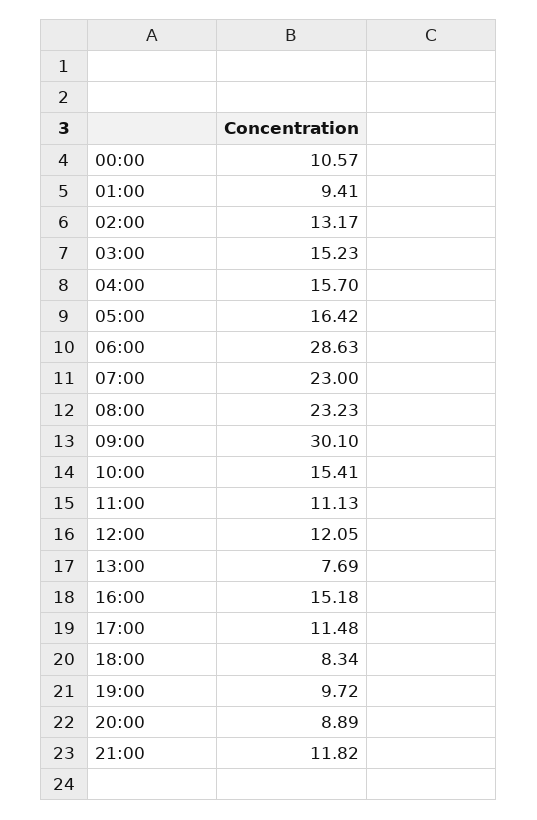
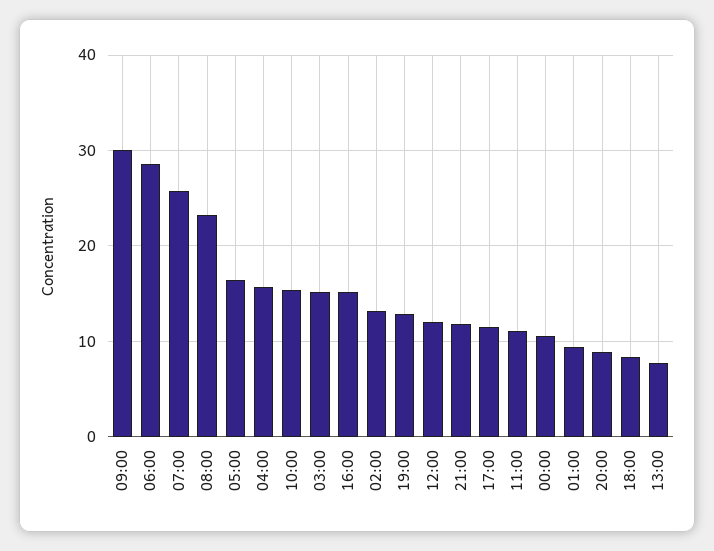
  {
    "00:00": 10.57,
    "01:00": 9.41,
    "02:00": 13.17,
    "03:00": 15.23,
    "04:00": 15.7,
    "05:00": 16.42,
    "06:00": 28.63,
-   "07:00": 23,
+   "07:00": 26,
    "08:00": 23.23,
    "09:00": 30.1,
    "10:00": 15.41,
    "11:00": 11.13,
    "12:00": 12.05,
    "13:00": 7.69,
    "16:00": 15.18,
    "17:00": 11.48,
    "18:00": 8.34,
-   "19:00": 9.72,
+   "19:00": 13,
    "20:00": 8.89,
    "21:00": 11.82
  }

